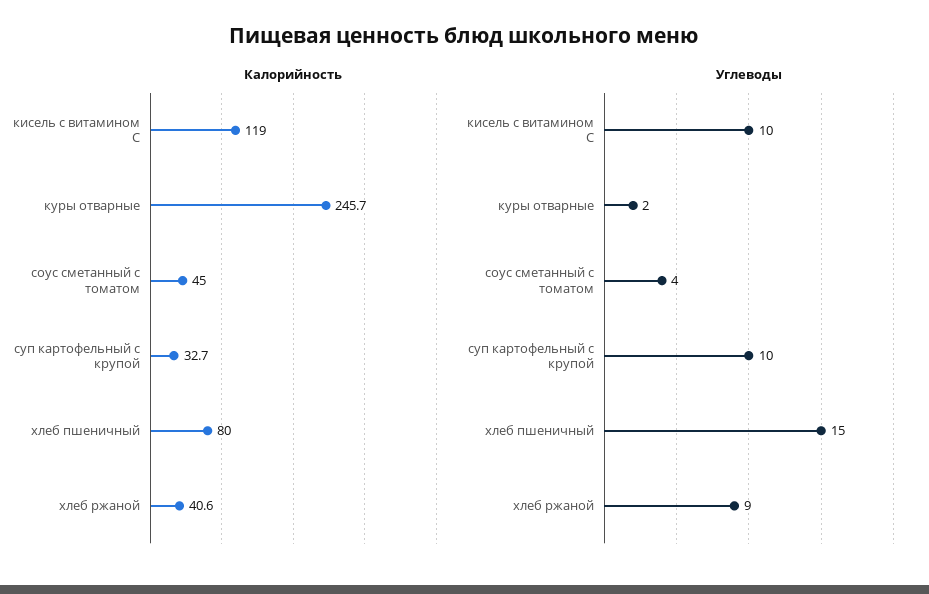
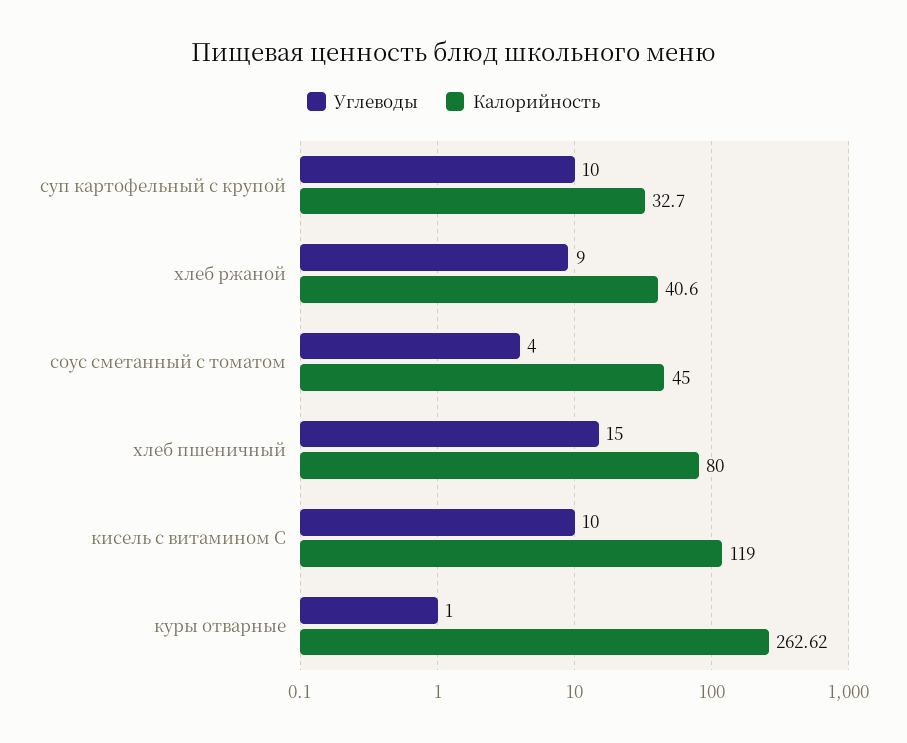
  {
    "Калорийность": {
      "кисель с витамином С": 119,
-     "куры отварные": 245.7,
+     "куры отварные": 262.62,
      "соус сметанный с томатом": 45,
      "суп картофельный с крупой": 32.7,
      "хлеб пшеничный": 80,
      "хлеб ржаной": 40.6
    },
    "Углеводы": {
      "кисель с витамином С": 10,
-     "куры отварные": 2,
+     "куры отварные": 1,
      "соус сметанный с томатом": 4,
      "суп картофельный с крупой": 10,
      "хлеб пшеничный": 15,
      "хлеб ржаной": 9
    }
  }

